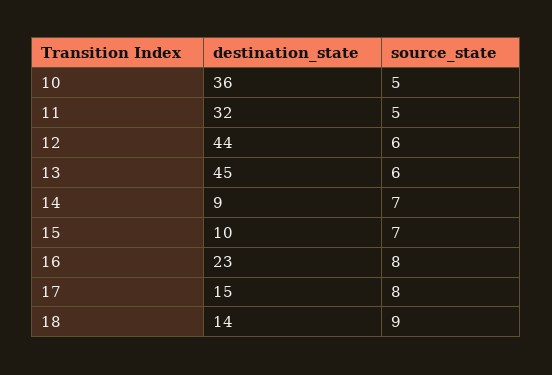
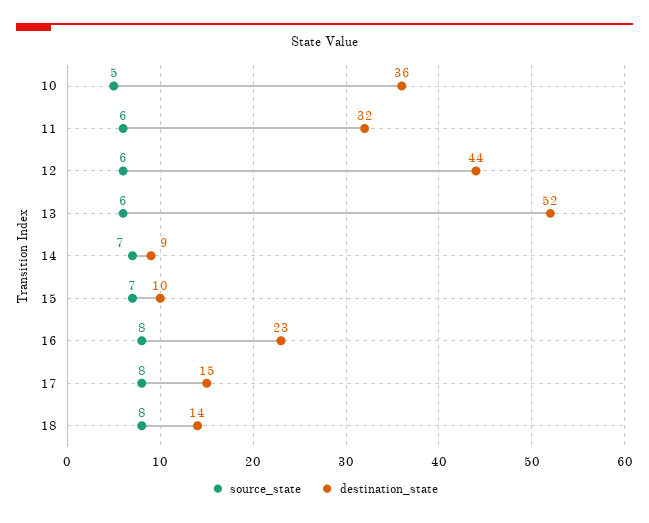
  {
    "destination_state": {
      "10": 36,
      "11": 32,
      "12": 44,
-     "13": 45,
+     "13": 52,
      "14": 9,
      "15": 10,
      "16": 23,
      "17": 15,
      "18": 14
    },
    "source_state": {
      "10": 5,
-     "11": 5,
+     "11": 6,
      "12": 6,
      "13": 6,
      "14": 7,
      "15": 7,
      "16": 8,
      "17": 8,
-     "18": 9
+     "18": 8
    }
  }

